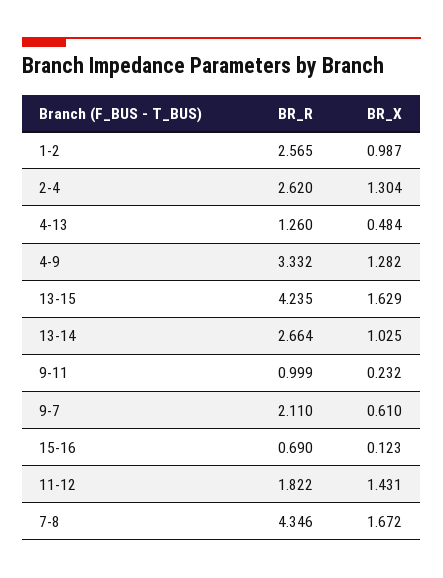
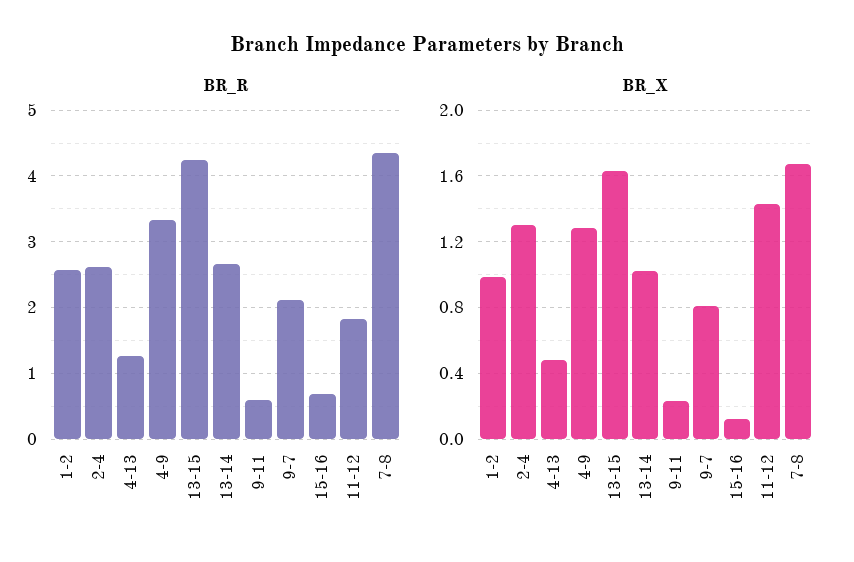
  {
    "BR_R": {
      "1-2": 2.565,
      "2-4": 2.62,
      "4-13": 1.26,
      "4-9": 3.332,
      "13-15": 4.235,
      "13-14": 2.664,
-     "9-11": 0.999,
+     "9-11": 0.6,
      "9-7": 2.11,
      "15-16": 0.69,
      "11-12": 1.822,
      "7-8": 4.346
    },
    "BR_X": {
      "1-2": 0.987,
      "2-4": 1.304,
      "4-13": 0.484,
      "4-9": 1.282,
      "13-15": 1.629,
      "13-14": 1.025,
      "9-11": 0.232,
-     "9-7": 0.61,
+     "9-7": 0.8,
      "15-16": 0.123,
      "11-12": 1.431,
      "7-8": 1.672
    }
  }

